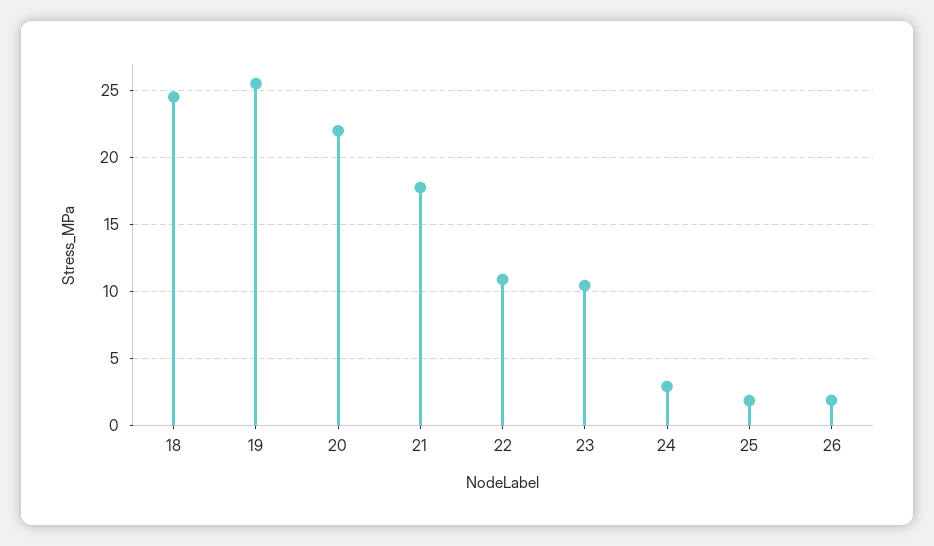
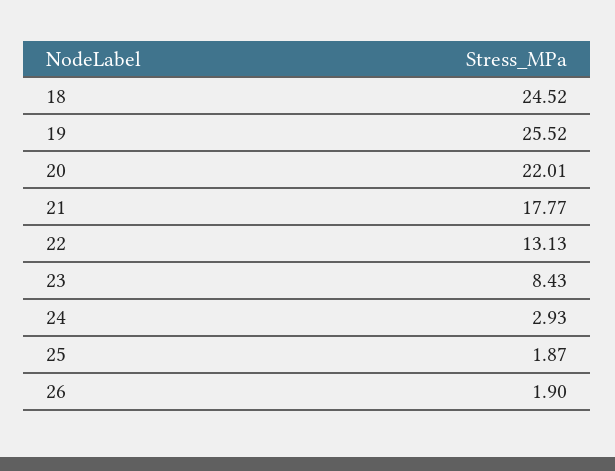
  {
    "18": 24.52,
    "19": 25.52,
    "20": 22.01,
    "21": 17.77,
-   "22": 11,
+   "22": 13.13,
-   "23": 10.5,
+   "23": 8.43,
    "24": 2.93,
    "25": 1.87,
    "26": 1.9
  }

